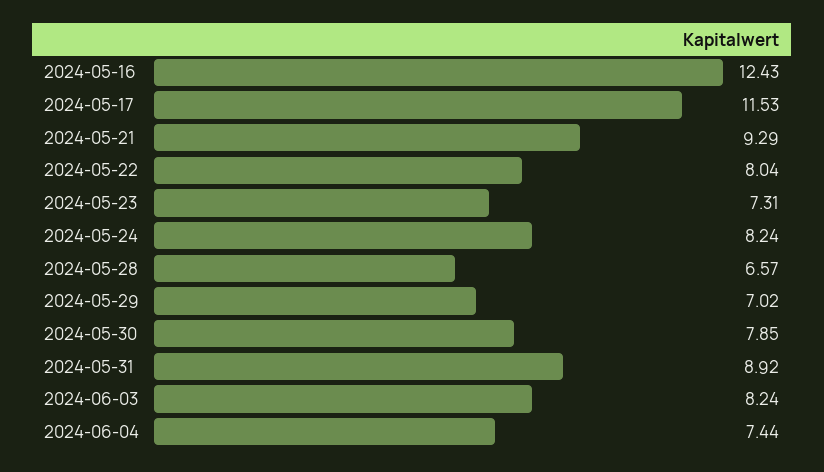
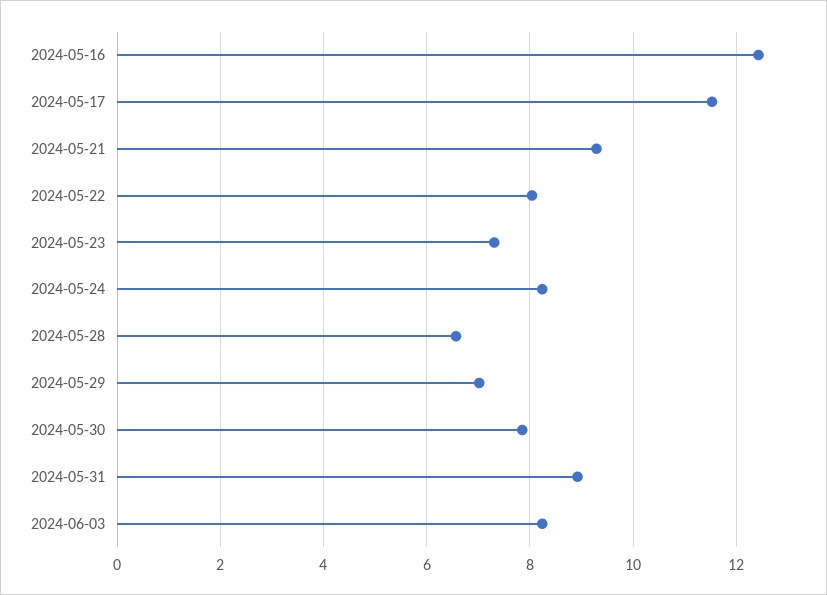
  {
    "2024-05-16": 12.43,
    "2024-05-17": 11.53,
    "2024-05-21": 9.29,
    "2024-05-22": 8.04,
    "2024-05-23": 7.31,
    "2024-05-24": 8.24,
    "2024-05-28": 6.57,
    "2024-05-29": 7.02,
    "2024-05-30": 7.85,
    "2024-05-31": 8.92,
-   "2024-06-03": 8.24,
+   "2024-06-03": 8.24
-   "2024-06-04": 7.44
  }

